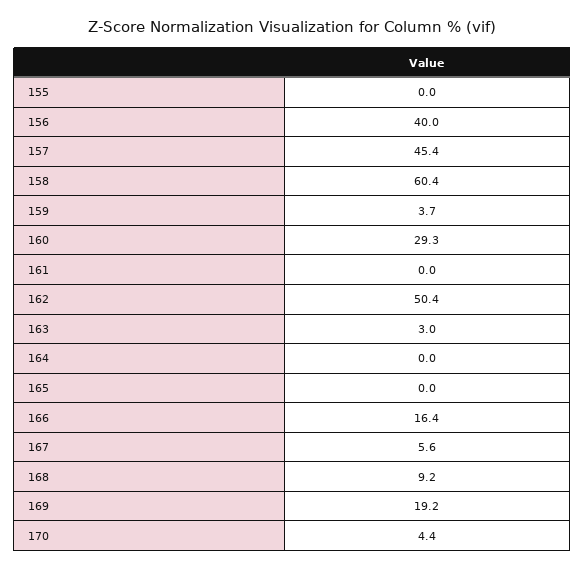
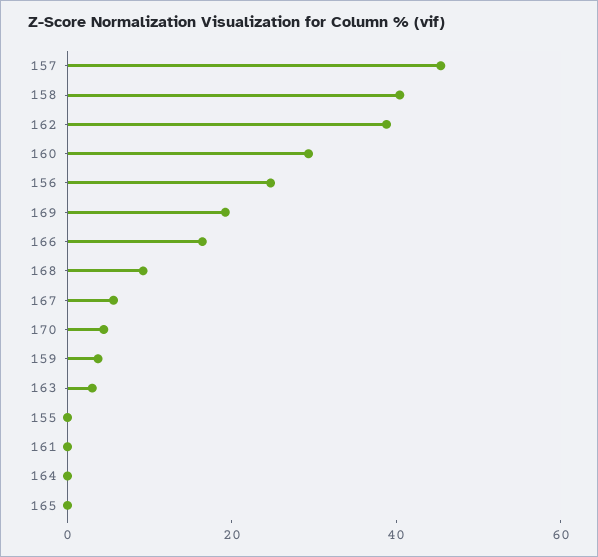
  {
    "155": 0,
-   "156": 40,
+   "156": 25,
    "157": 45.4,
-   "158": 60.4,
+   "158": 40,
    "159": 3.7,
    "160": 29.3,
    "161": 0,
-   "162": 50.4,
+   "162": 40,
    "163": 3,
    "164": 0,
    "165": 0,
    "166": 16.4,
    "167": 5.6,
    "168": 9.2,
    "169": 19.2,
    "170": 4.4
  }

